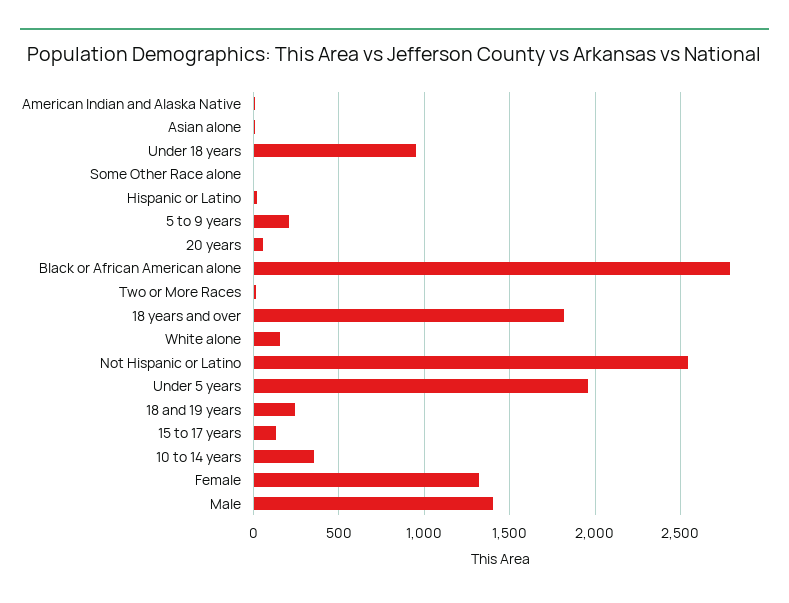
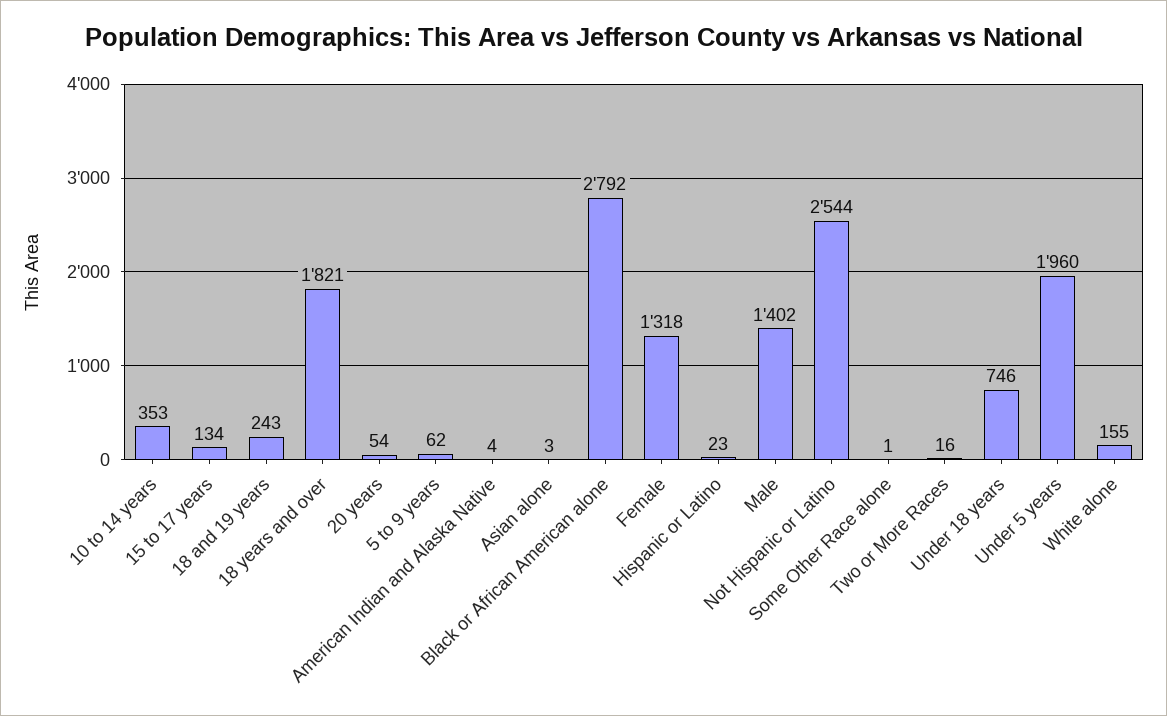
  {
    "American Indian and Alaska Native": 4,
    "Asian alone": 3,
-   "Under 18 years": 950,
+   "Under 18 years": 746,
    "Some Other Race alone": 1,
    "Hispanic or Latino": 23,
-   "5 to 9 years": 200,
+   "5 to 9 years": 62,
    "20 years": 54,
    "Black or African American alone": 2792,
    "Two or More Races": 16,
    "18 years and over": 1821,
    "White alone": 155,
    "Not Hispanic or Latino": 2544,
    "Under 5 years": 1960,
    "18 and 19 years": 243,
    "15 to 17 years": 134,
    "10 to 14 years": 353,
    "Female": 1318,
    "Male": 1402
  }

